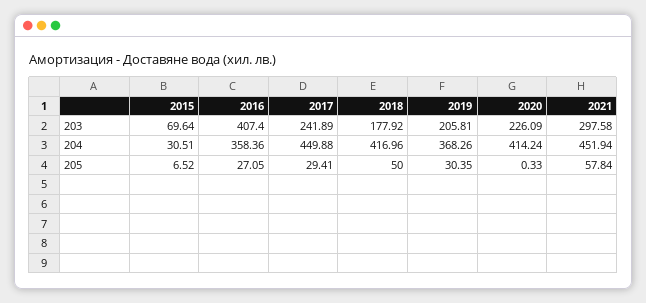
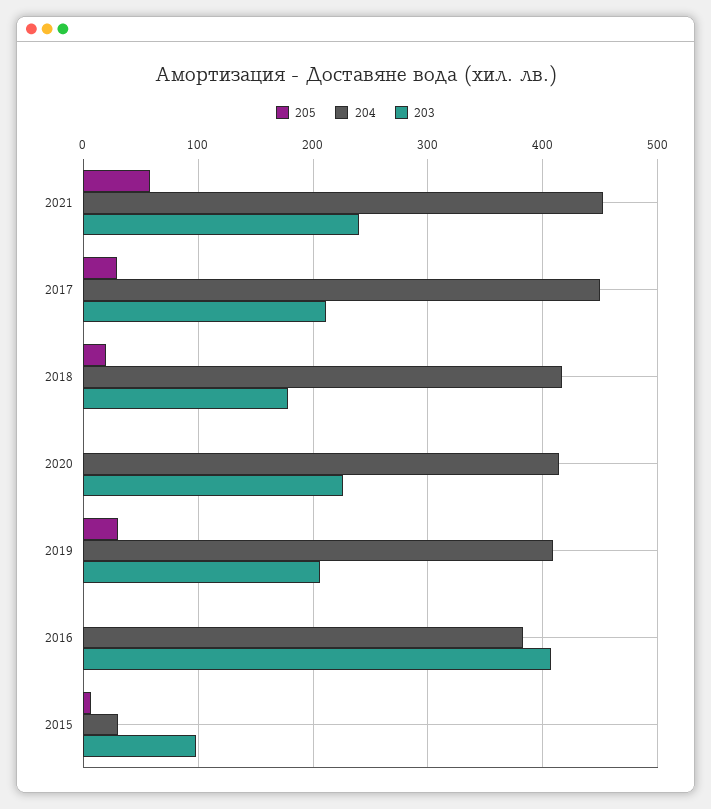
  {
    "203": {
-     "2015": 69.64,
+     "2015": 100,
      "2016": 407.4,
-     "2017": 241.89,
+     "2017": 210,
      "2018": 177.92,
      "2019": 205.81,
      "2020": 226.09,
-     "2021": 297.58
+     "2021": 240
    },
    "204": {
      "2015": 30.51,
-     "2016": 358.36,
+     "2016": 380,
      "2017": 449.88,
      "2018": 416.96,
-     "2019": 368.26,
+     "2019": 410,
      "2020": 414.24,
      "2021": 451.94
    },
    "205": {
      "2015": 6.52,
-     "2016": 27.05,
+     "2016": 0,
      "2017": 29.41,
-     "2018": 50,
+     "2018": 20,
      "2019": 30.35,
      "2020": 0.33,
      "2021": 57.84
    }
  }

